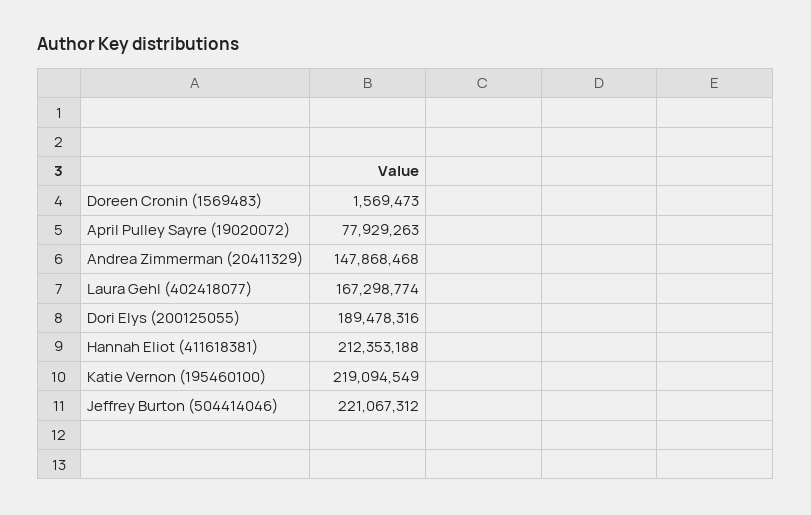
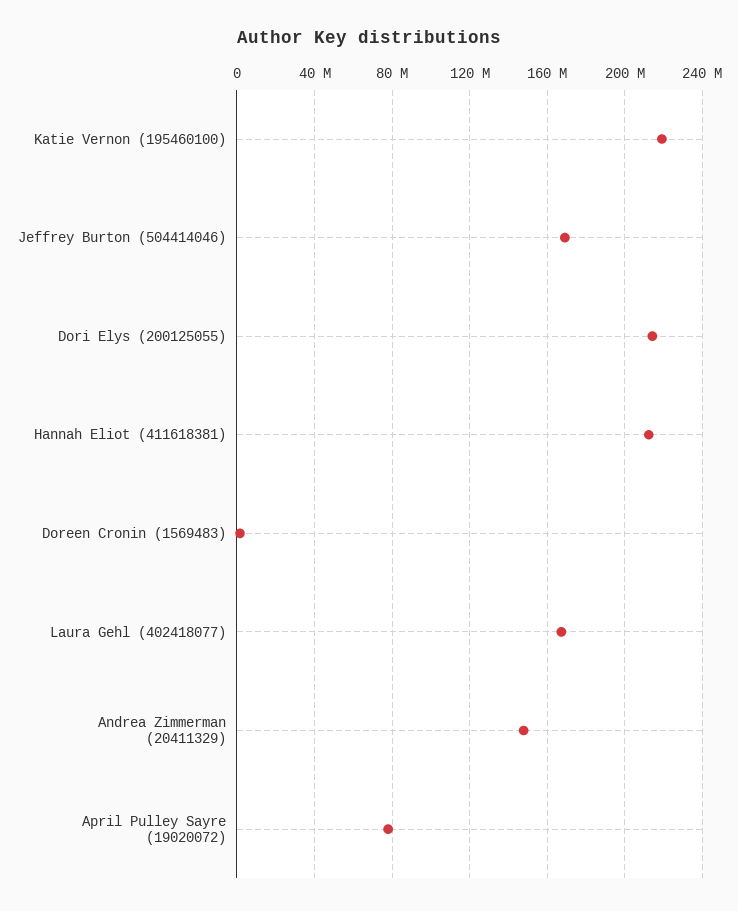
  {
    "Doreen Cronin (1569483)": 1569473,
    "April Pulley Sayre (19020072)": 77929263,
    "Andrea Zimmerman (20411329)": 147868468,
    "Laura Gehl (402418077)": 167298774,
-   "Dori Elys (200125055)": 189478316,
+   "Dori Elys (200125055)": 215000000,
    "Hannah Eliot (411618381)": 212353188,
    "Katie Vernon (195460100)": 219094549,
-   "Jeffrey Burton (504414046)": 221067312
+   "Jeffrey Burton (504414046)": 170000000
  }

